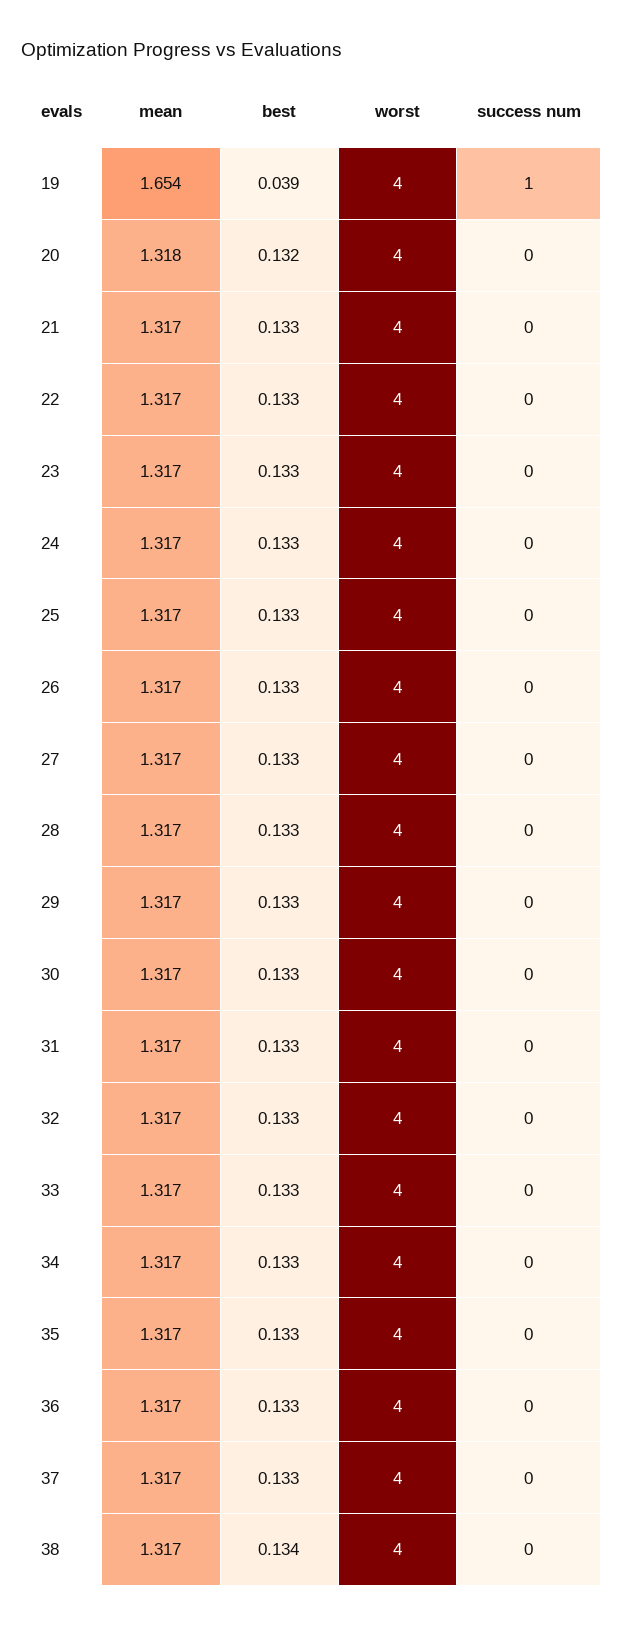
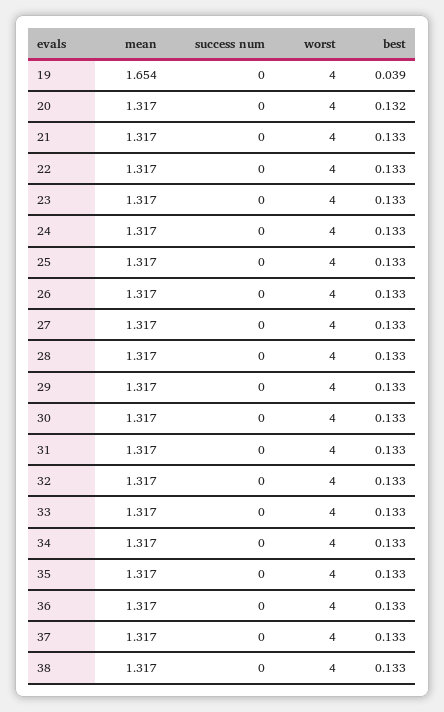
  {
    "mean": {
      "19": 1.654,
-     "20": 1.318,
+     "20": 1.317,
      "21": 1.317,
      "22": 1.317,
      "23": 1.317,
      "24": 1.317,
      "25": 1.317,
      "26": 1.317,
      "27": 1.317,
      "28": 1.317,
      "29": 1.317,
      "30": 1.317,
      "31": 1.317,
      "32": 1.317,
      "33": 1.317,
      "34": 1.317,
      "35": 1.317,
      "36": 1.317,
      "37": 1.317,
      "38": 1.317
    },
    "best": {
      "19": 0.039,
      "20": 0.132,
      "21": 0.133,
      "22": 0.133,
      "23": 0.133,
      "24": 0.133,
      "25": 0.133,
      "26": 0.133,
      "27": 0.133,
      "28": 0.133,
      "29": 0.133,
      "30": 0.133,
      "31": 0.133,
      "32": 0.133,
      "33": 0.133,
      "34": 0.133,
      "35": 0.133,
      "36": 0.133,
      "37": 0.133,
-     "38": 0.134
+     "38": 0.133
    },
    "worst": {
      "19": 4,
      "20": 4,
      "21": 4,
      "22": 4,
      "23": 4,
      "24": 4,
      "25": 4,
      "26": 4,
      "27": 4,
      "28": 4,
      "29": 4,
      "30": 4,
      "31": 4,
      "32": 4,
      "33": 4,
      "34": 4,
      "35": 4,
      "36": 4,
      "37": 4,
      "38": 4
    },
    "success num": {
-     "19": 1,
+     "19": 0,
      "20": 0,
      "21": 0,
      "22": 0,
      "23": 0,
      "24": 0,
      "25": 0,
      "26": 0,
      "27": 0,
      "28": 0,
      "29": 0,
      "30": 0,
      "31": 0,
      "32": 0,
      "33": 0,
      "34": 0,
      "35": 0,
      "36": 0,
      "37": 0,
      "38": 0
    }
  }

